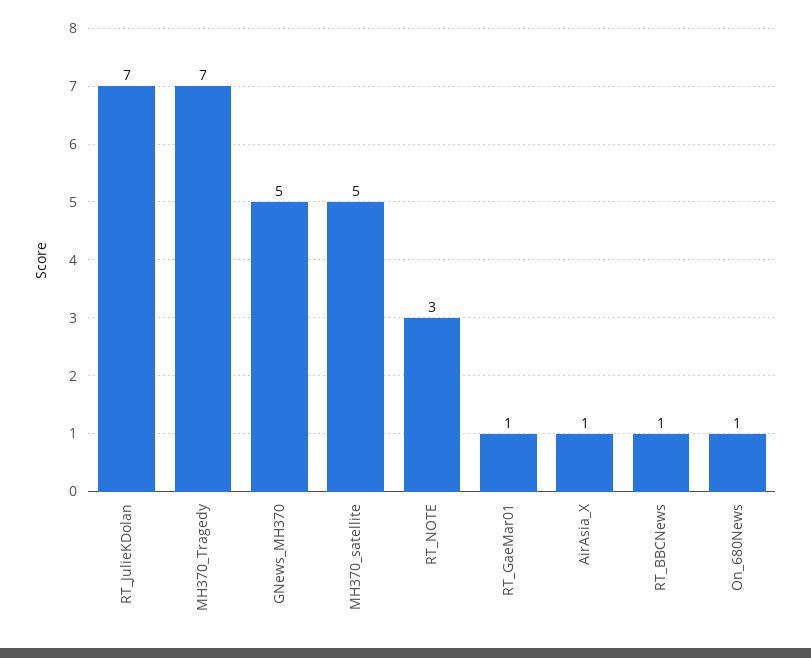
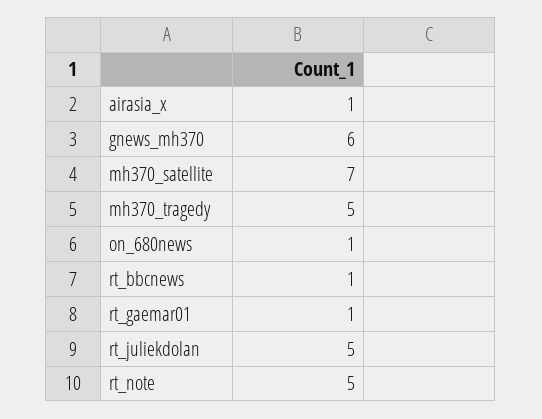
  {
-   "RT_JulieKDolan": 7,
+   "RT_JulieKDolan": 5,
-   "MH370_Tragedy": 7,
+   "MH370_Tragedy": 5,
-   "GNews_MH370": 5,
+   "GNews_MH370": 6,
-   "MH370_satellite": 5,
+   "MH370_satellite": 7,
-   "RT_NOTE": 3,
+   "RT_NOTE": 5,
    "RT_GaeMar01": 1,
    "AirAsia_X": 1,
    "RT_BBCNews": 1,
    "On_680News": 1
  }

